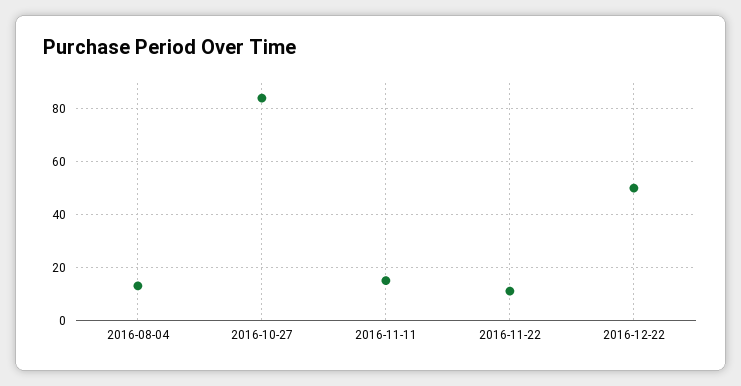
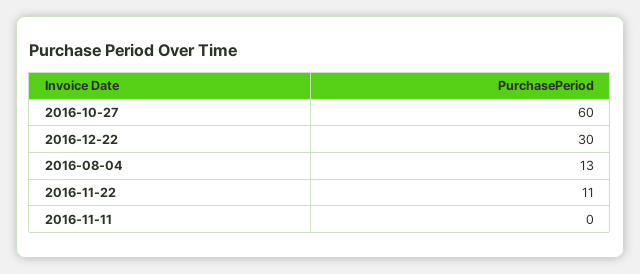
  {
    "2016-08-04": 13,
-   "2016-10-27": 85,
+   "2016-10-27": 60,
-   "2016-11-11": 15,
+   "2016-11-11": 0,
    "2016-11-22": 11,
-   "2016-12-22": 50
+   "2016-12-22": 30
  }

